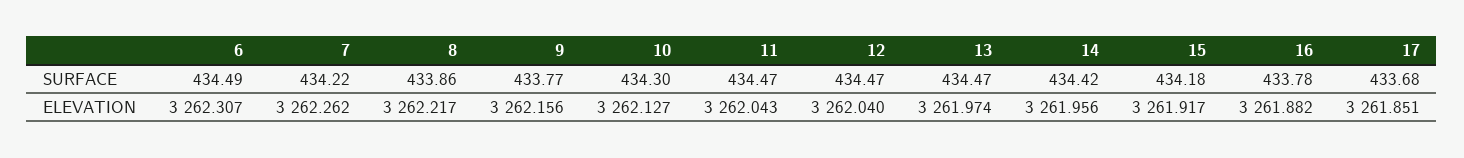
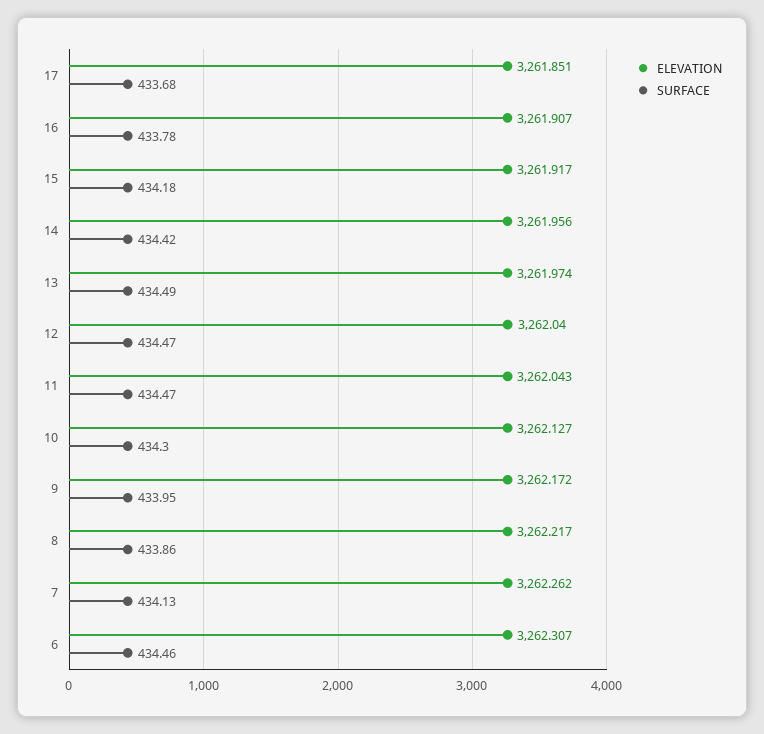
  {
    "SURFACE": {
-     "6": 434.49,
+     "6": 434.46,
-     "7": 434.22,
+     "7": 434.13,
      "8": 433.86,
-     "9": 433.77,
+     "9": 433.95,
      "10": 434.3,
      "11": 434.47,
      "12": 434.47,
-     "13": 434.47,
+     "13": 434.49,
      "14": 434.42,
      "15": 434.18,
      "16": 433.78,
      "17": 433.68
    },
    "ELEVATION": {
      "6": 3262.307,
      "7": 3262.262,
      "8": 3262.217,
-     "9": 3262.156,
+     "9": 3262.172,
      "10": 3262.127,
      "11": 3262.043,
      "12": 3262.04,
      "13": 3261.974,
      "14": 3261.956,
      "15": 3261.917,
-     "16": 3261.882,
+     "16": 3261.907,
      "17": 3261.851
    }
  }

